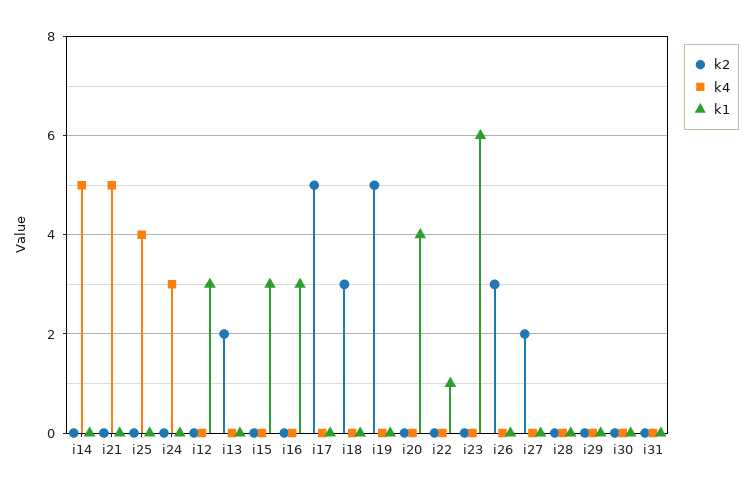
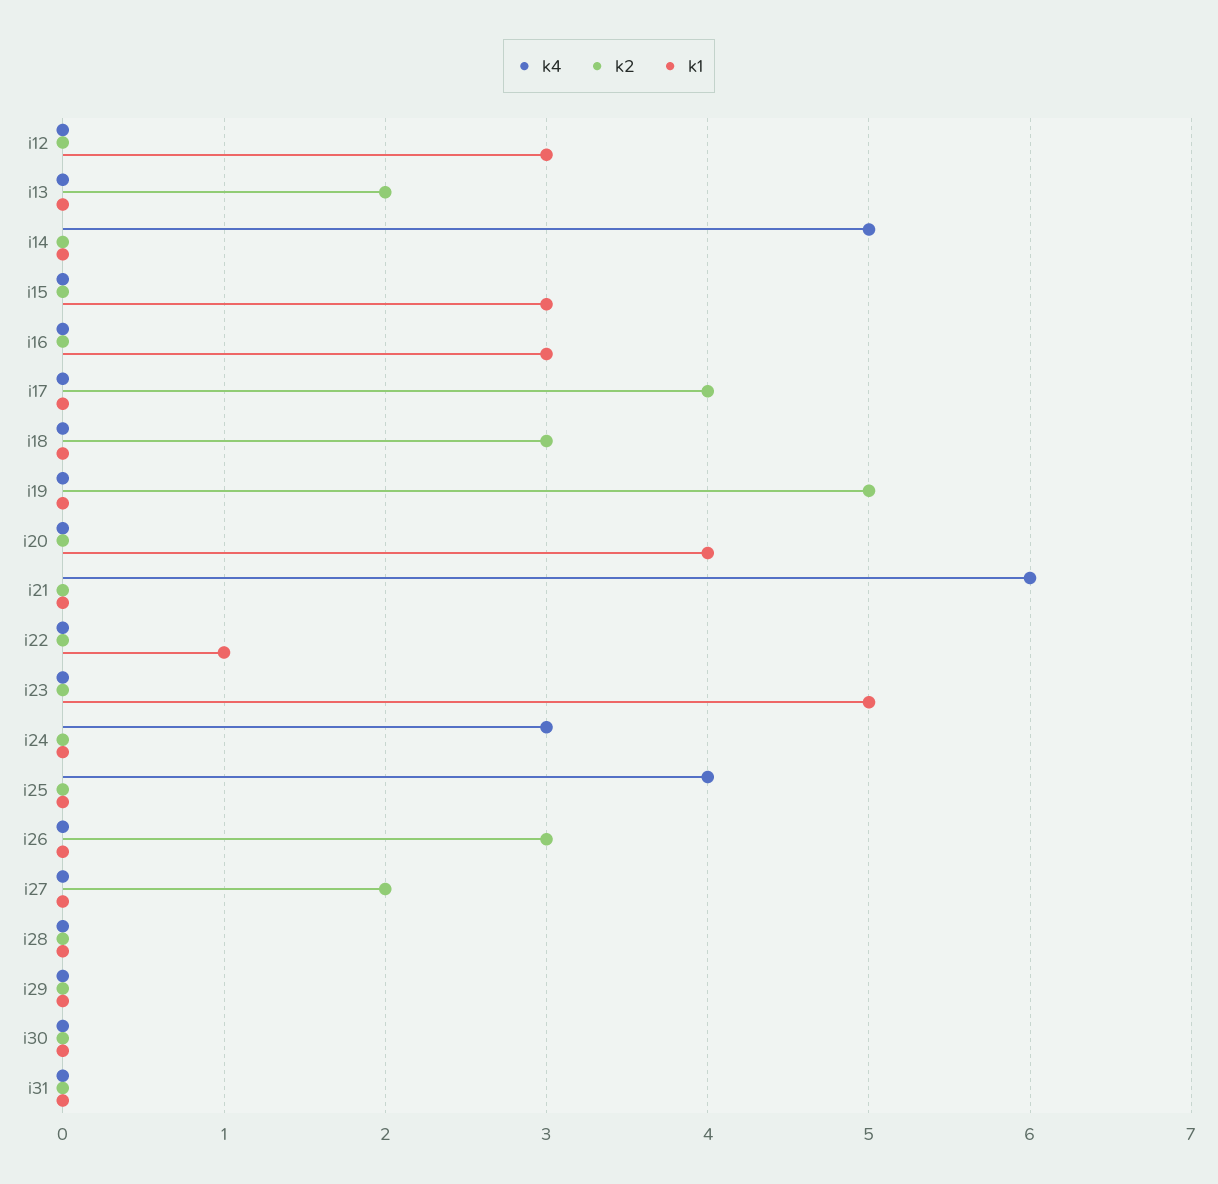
  {
    "k2": {
      "i14": 0,
      "i21": 0,
      "i25": 0,
      "i24": 0,
      "i12": 0,
      "i13": 2,
      "i15": 0,
      "i16": 0,
-     "i17": 5,
+     "i17": 4,
      "i18": 3,
      "i19": 5,
      "i20": 0,
      "i22": 0,
      "i23": 0,
      "i26": 3,
      "i27": 2,
      "i28": 0,
      "i29": 0,
      "i30": 0,
      "i31": 0
    },
    "k4": {
      "i14": 5,
-     "i21": 5,
+     "i21": 6,
      "i25": 4,
      "i24": 3,
      "i12": 0,
      "i13": 0,
      "i15": 0,
      "i16": 0,
      "i17": 0,
      "i18": 0,
      "i19": 0,
      "i20": 0,
      "i22": 0,
      "i23": 0,
      "i26": 0,
      "i27": 0,
      "i28": 0,
      "i29": 0,
      "i30": 0,
      "i31": 0
    },
    "k1": {
      "i14": 0,
      "i21": 0,
      "i25": 0,
      "i24": 0,
      "i12": 3,
      "i13": 0,
      "i15": 3,
      "i16": 3,
      "i17": 0,
      "i18": 0,
      "i19": 0,
      "i20": 4,
      "i22": 1,
-     "i23": 6,
+     "i23": 5,
      "i26": 0,
      "i27": 0,
      "i28": 0,
      "i29": 0,
      "i30": 0,
      "i31": 0
    }
  }

